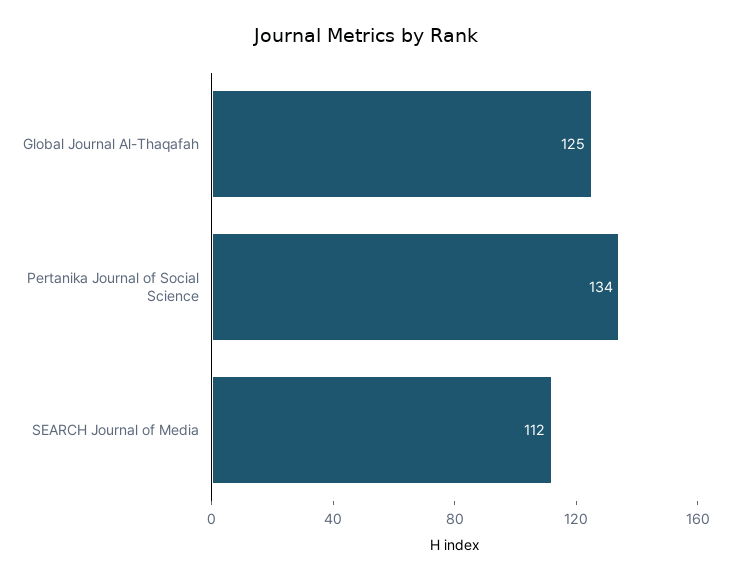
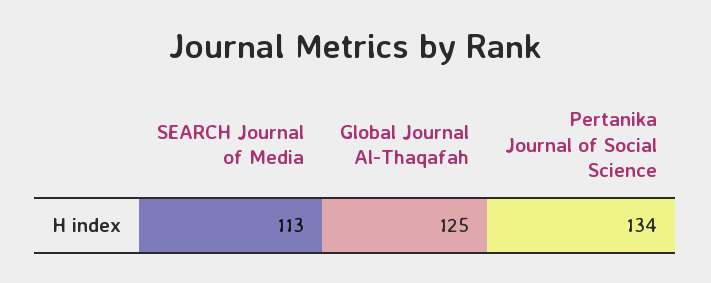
  {
    "Global Journal Al-Thaqafah": 125,
    "Pertanika Journal of Social Science": 134,
-   "SEARCH Journal of Media": 112
+   "SEARCH Journal of Media": 113
  }

